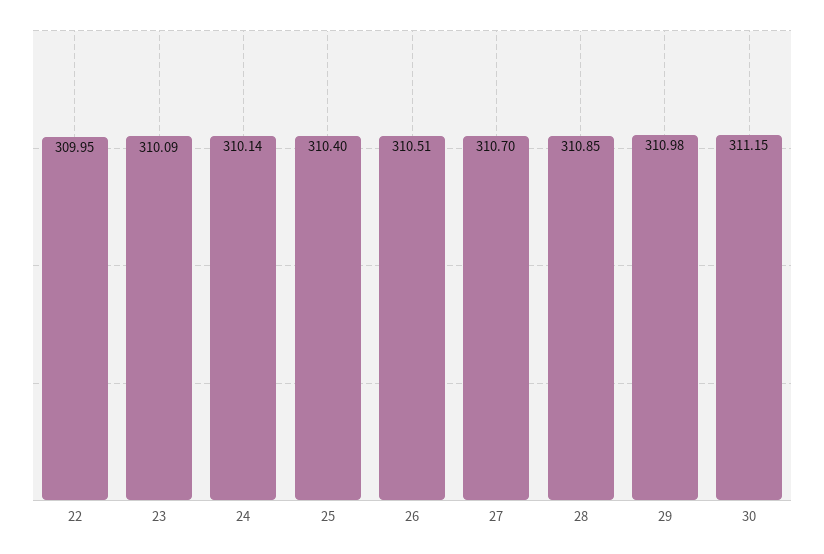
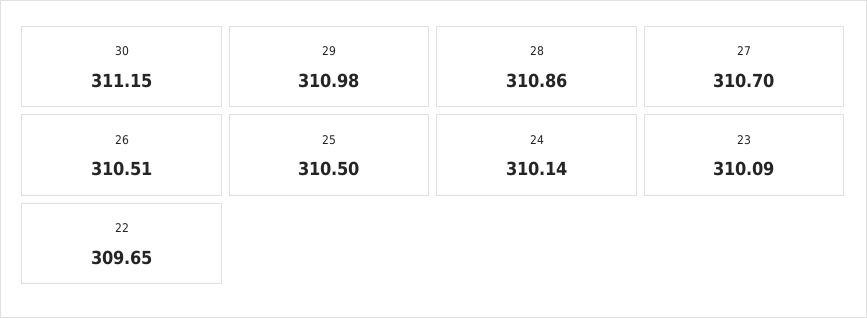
  {
-   "22": 309.95,
+   "22": 309.65,
    "23": 310.09,
    "24": 310.14,
-   "25": 310.4,
+   "25": 310.5,
    "26": 310.51,
    "27": 310.7,
-   "28": 310.85,
+   "28": 310.86,
    "29": 310.98,
    "30": 311.15
  }

